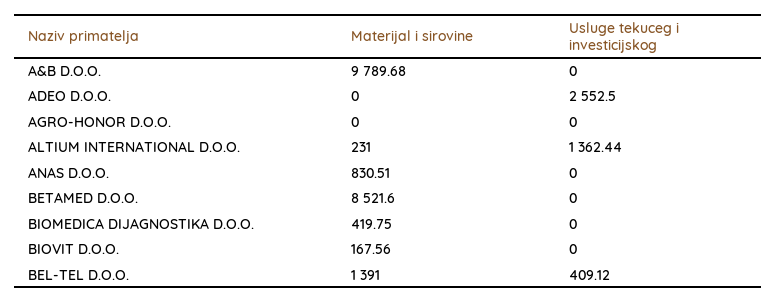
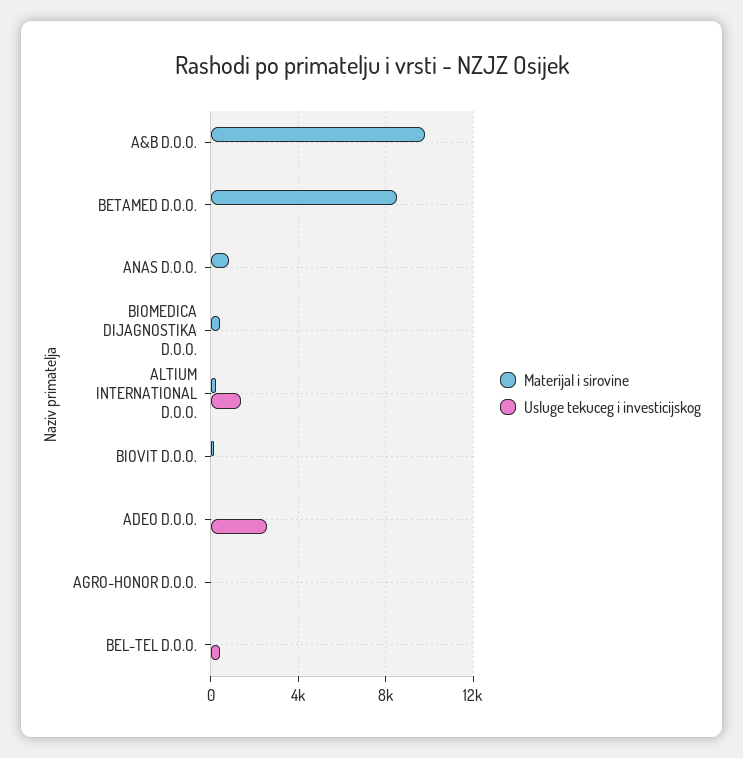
  {
    "Materijal i sirovine": {
      "A&B D.O.O.": 9789.68,
      "ADEO D.O.O.": 0,
      "AGRO-HONOR D.O.O.": 0,
      "ALTIUM INTERNATIONAL D.O.O.": 231,
      "ANAS D.O.O.": 830.51,
      "BETAMED D.O.O.": 8521.6,
      "BIOMEDICA DIJAGNOSTIKA D.O.O.": 419.75,
      "BIOVIT D.O.O.": 167.56,
-     "BEL-TEL D.O.O.": 1391
+     "BEL-TEL D.O.O.": 0
    },
    "Usluge tekuceg i investicijskog": {
      "A&B D.O.O.": 0,
      "ADEO D.O.O.": 2552.5,
      "AGRO-HONOR D.O.O.": 0,
      "ALTIUM INTERNATIONAL D.O.O.": 1362.44,
      "ANAS D.O.O.": 0,
      "BETAMED D.O.O.": 0,
      "BIOMEDICA DIJAGNOSTIKA D.O.O.": 0,
      "BIOVIT D.O.O.": 0,
      "BEL-TEL D.O.O.": 409.12
    }
  }

